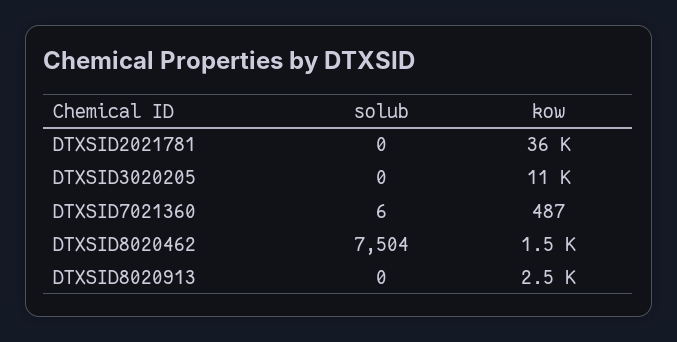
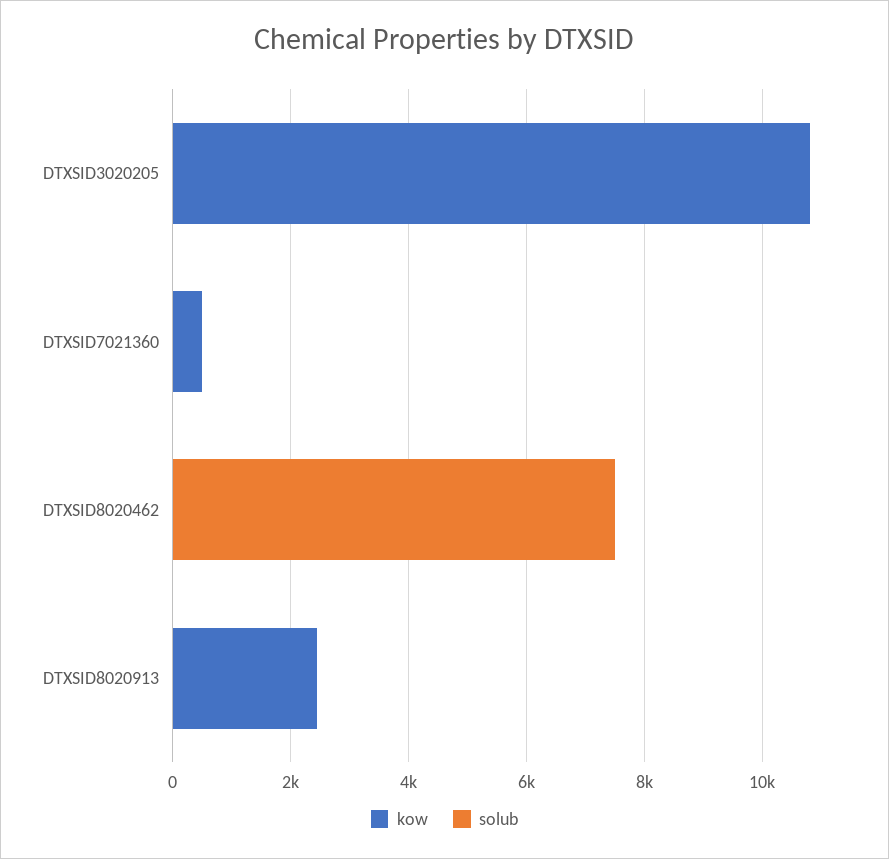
  {
    "solub": {
-     "DTXSID2021781": 0,
      "DTXSID3020205": 0,
      "DTXSID7021360": 6,
      "DTXSID8020462": 7504,
      "DTXSID8020913": 0
    },
    "kow": {
-     "DTXSID2021781": 36000,
      "DTXSID3020205": 11000,
      "DTXSID7021360": 487,
-     "DTXSID8020462": 1500,
+     "DTXSID8020462": 0,
      "DTXSID8020913": 2500
    }
  }

